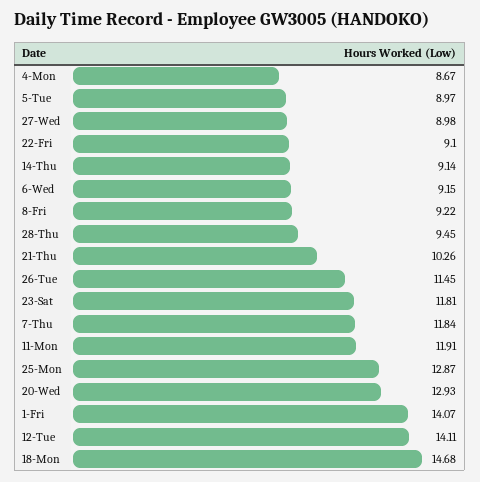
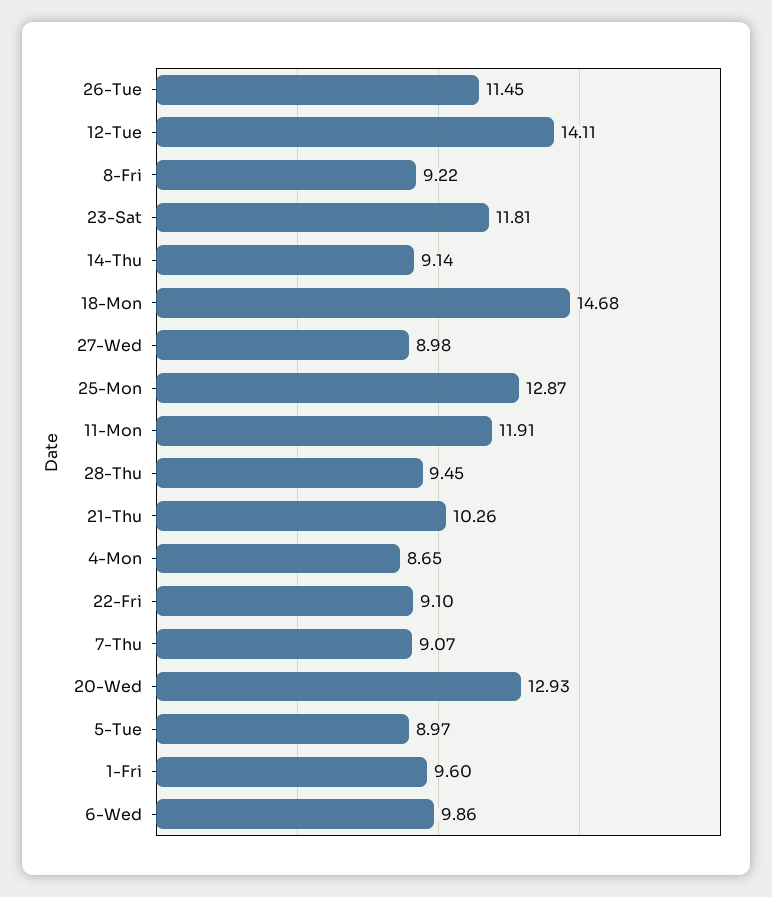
  {
-   "4-Mon": 8.67,
+   "4-Mon": 8.65,
    "5-Tue": 8.97,
    "27-Wed": 8.98,
    "22-Fri": 9.1,
    "14-Thu": 9.14,
-   "6-Wed": 9.15,
+   "6-Wed": 9.86,
    "8-Fri": 9.22,
    "28-Thu": 9.45,
    "21-Thu": 10.26,
    "26-Tue": 11.45,
    "23-Sat": 11.81,
-   "7-Thu": 11.84,
+   "7-Thu": 9.07,
    "11-Mon": 11.91,
    "25-Mon": 12.87,
    "20-Wed": 12.93,
-   "1-Fri": 14.07,
+   "1-Fri": 9.6,
    "12-Tue": 14.11,
    "18-Mon": 14.68
  }

